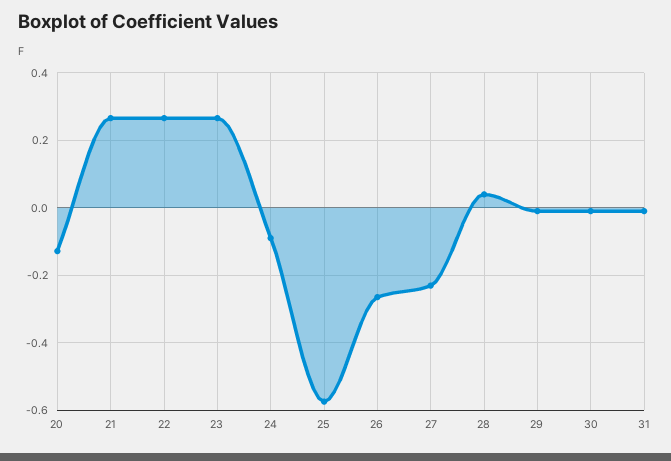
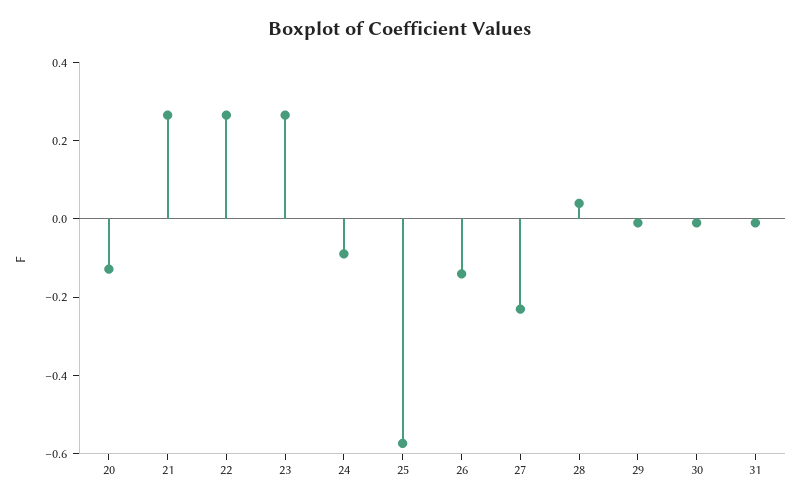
  {
    "20": -0.12,
    "21": 0.26,
    "22": 0.26,
    "23": 0.26,
    "24": -0.08,
    "25": -0.58,
-   "26": -0.26,
+   "26": -0.15,
    "27": -0.24,
    "28": 0.04,
    "29": -0.02,
    "30": -0.02,
    "31": -0.02
  }

